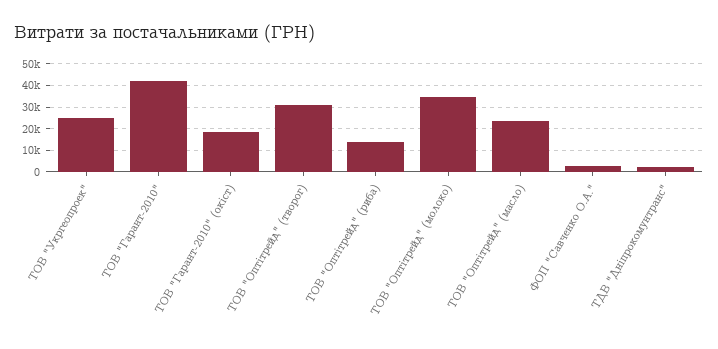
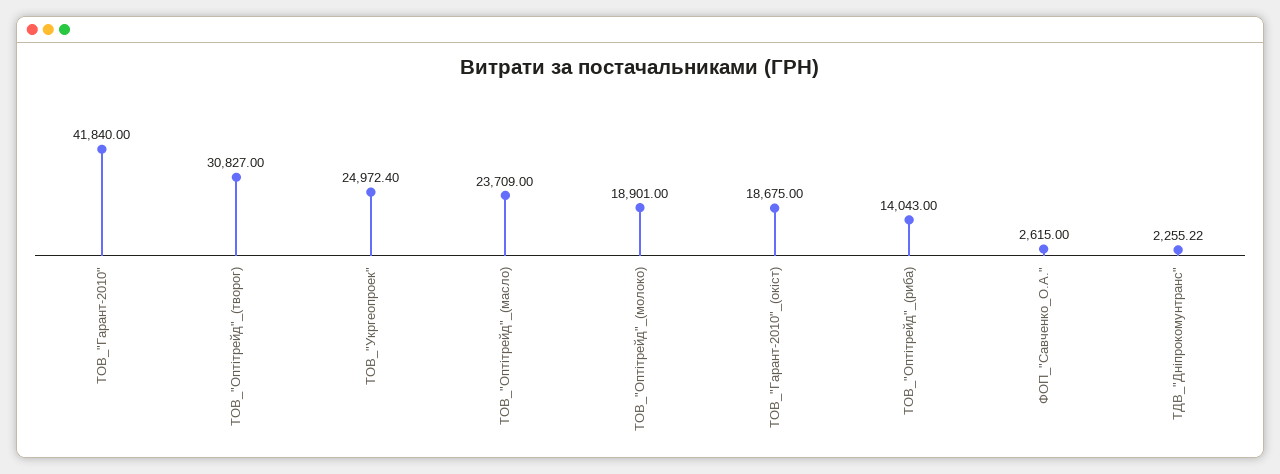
  {
    "ТОВ \"Укргеопроек\"": 24972.4,
    "ТОВ \"Гарант-2010\"": 41840,
    "ТОВ \"Гарант-2010\" (окіст)": 18675,
    "ТОВ \"Оптітрейд\" (творог)": 30827,
    "ТОВ \"Оптітрейд\" (риба)": 14043,
-   "ТОВ \"Оптітрейд\" (молоко)": 35000,
+   "ТОВ \"Оптітрейд\" (молоко)": 18901,
    "ТОВ \"Оптітрейд\" (масло)": 23709,
    "ФОП \"Савченко О.А.\"": 2615,
    "ТДВ \"Дніпрокомунтранс\"": 2255.22
  }

